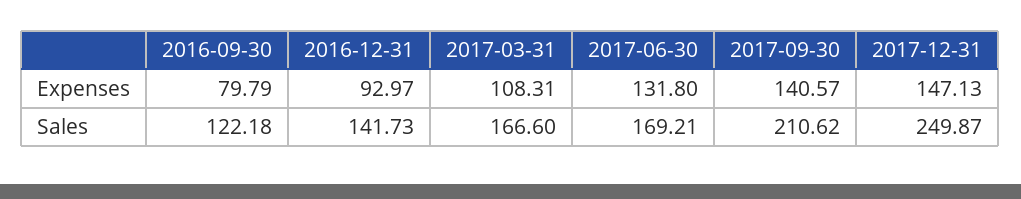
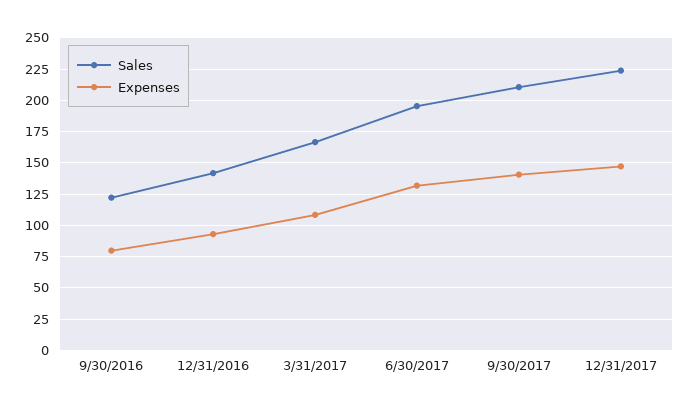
  {
    "Expenses": {
      "2016-09-30": 79.79,
      "2016-12-31": 92.97,
      "2017-03-31": 108.31,
      "2017-06-30": 131.8,
      "2017-09-30": 140.57,
      "2017-12-31": 147.13
    },
    "Sales": {
      "2016-09-30": 122.18,
      "2016-12-31": 141.73,
      "2017-03-31": 166.6,
-     "2017-06-30": 169.21,
+     "2017-06-30": 195,
      "2017-09-30": 210.62,
-     "2017-12-31": 249.87
+     "2017-12-31": 225
    }
  }

